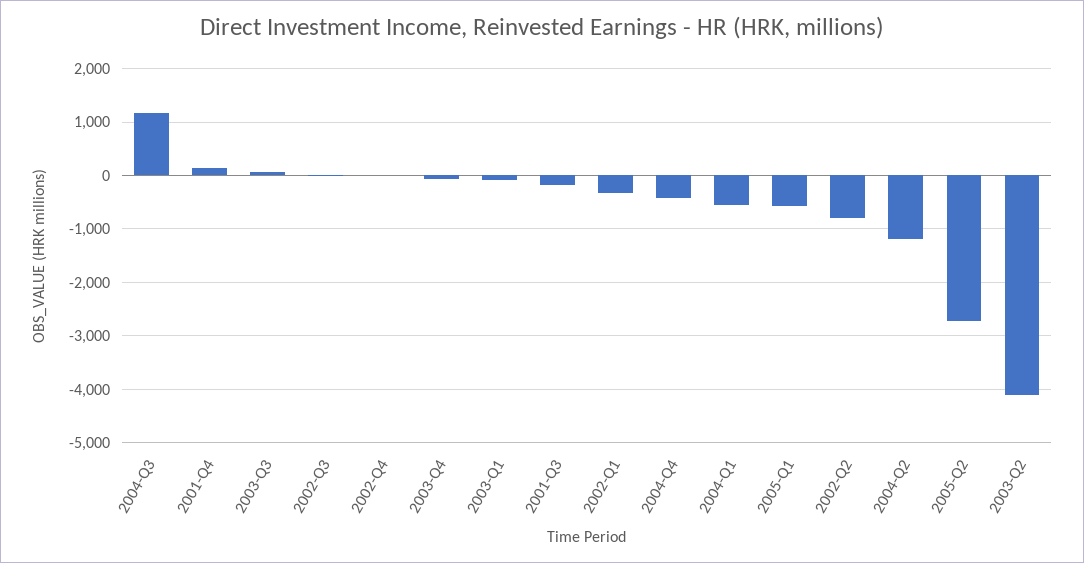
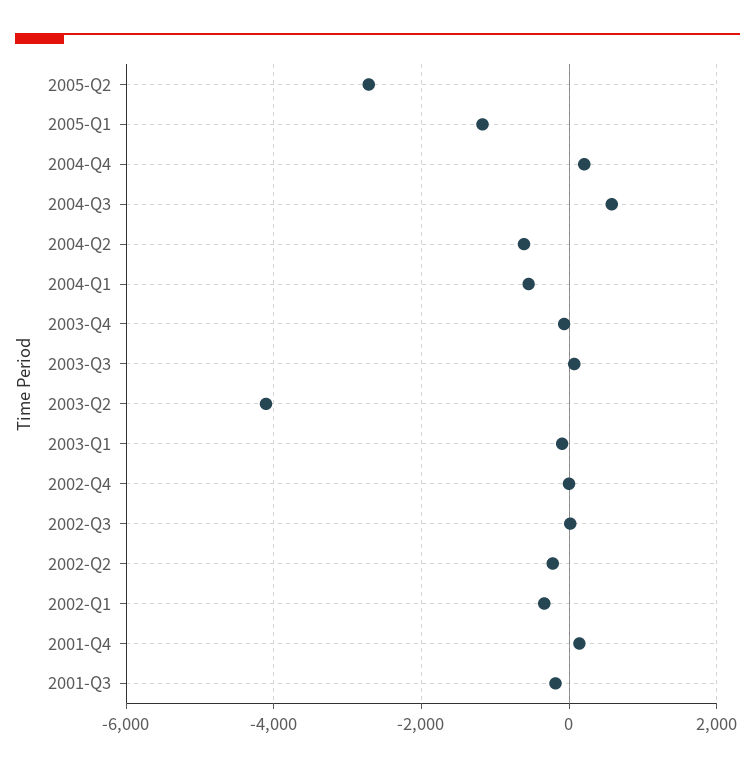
  {
-   "2004-Q3": 1200,
+   "2004-Q3": 600,
    "2001-Q4": 200,
    "2003-Q3": 0,
    "2002-Q3": 0,
    "2002-Q4": 0,
    "2003-Q4": 0,
    "2003-Q1": 0,
    "2001-Q3": -200,
    "2002-Q1": -400,
-   "2004-Q4": -400,
+   "2004-Q4": 200,
    "2004-Q1": -600,
-   "2005-Q1": -600,
+   "2005-Q1": -1200,
-   "2002-Q2": -800,
+   "2002-Q2": -200,
-   "2004-Q2": -1200,
+   "2004-Q2": -600,
    "2005-Q2": -2800,
    "2003-Q2": -4200
  }

